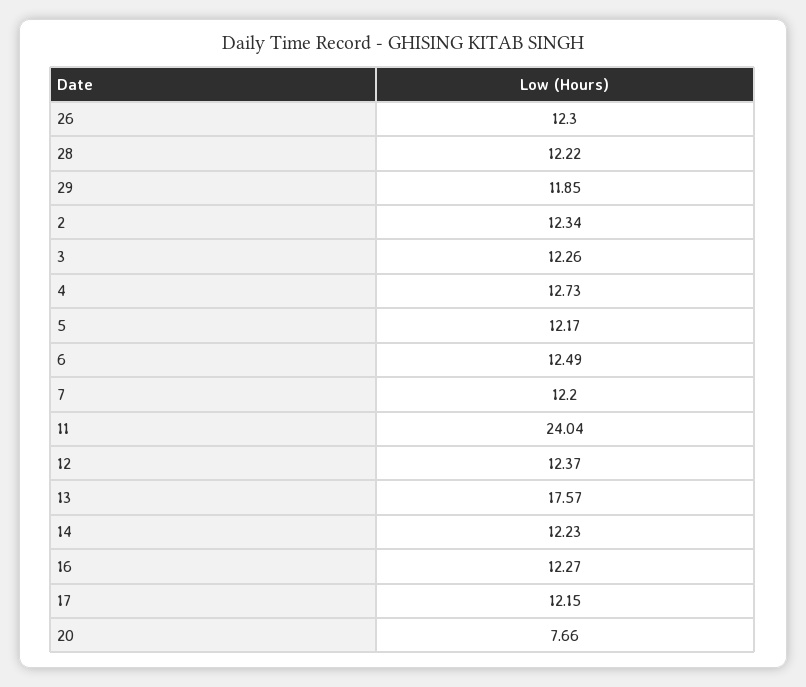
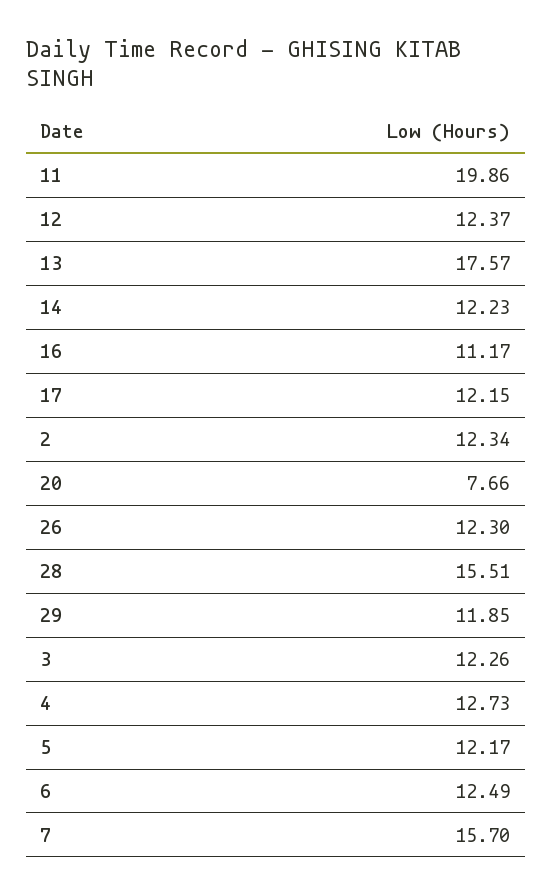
  {
    "26": 12.3,
-   "28": 12.22,
+   "28": 15.51,
    "29": 11.85,
    "2": 12.34,
    "3": 12.26,
    "4": 12.73,
    "5": 12.17,
    "6": 12.49,
-   "7": 12.2,
+   "7": 15.7,
-   "11": 24.04,
+   "11": 19.86,
    "12": 12.37,
    "13": 17.57,
    "14": 12.23,
-   "16": 12.27,
+   "16": 11.17,
    "17": 12.15,
    "20": 7.66
  }

